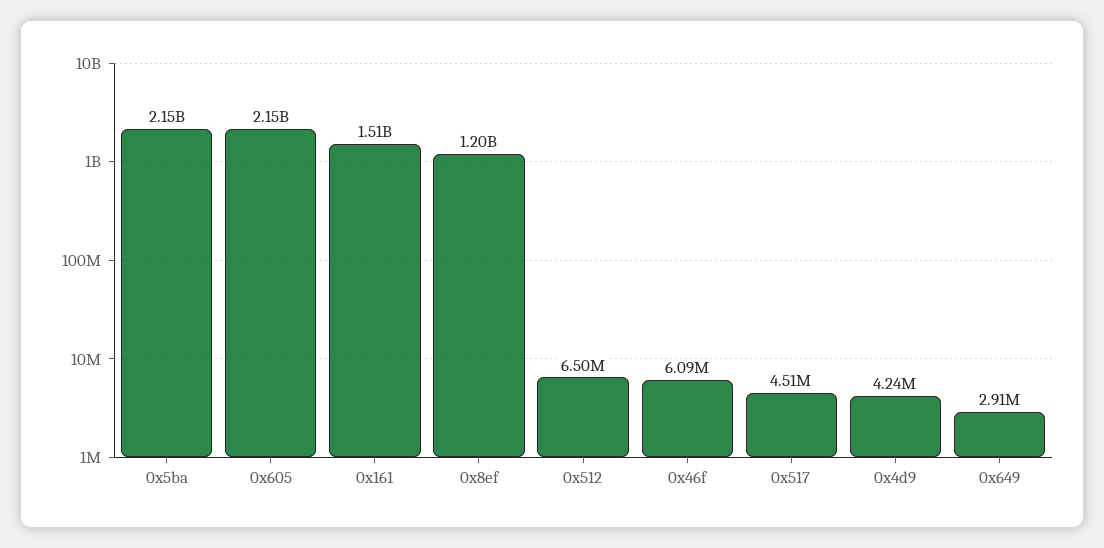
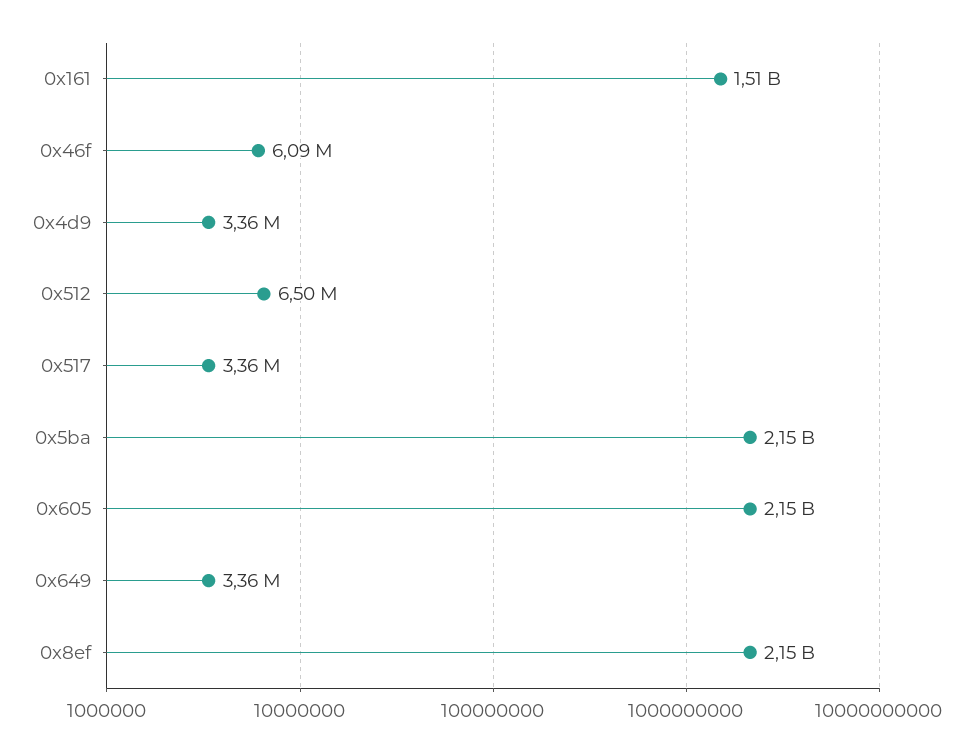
  {
    "0x5ba": 2150000000,
    "0x605": 2150000000,
    "0x161": 1510000000,
-   "0x8ef": 1200000000,
+   "0x8ef": 2150000000,
    "0x512": 6500000,
    "0x46f": 6090000,
-   "0x517": 4510000,
+   "0x517": 3360000,
-   "0x4d9": 4240000,
+   "0x4d9": 3360000,
-   "0x649": 2910000
+   "0x649": 3360000
  }

